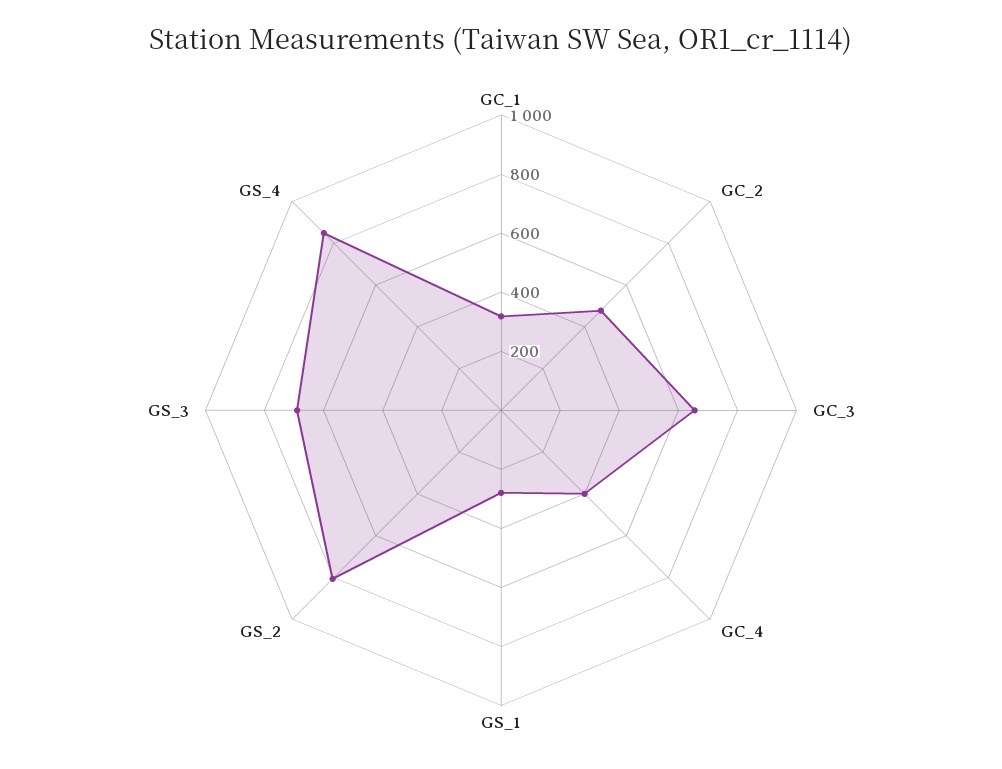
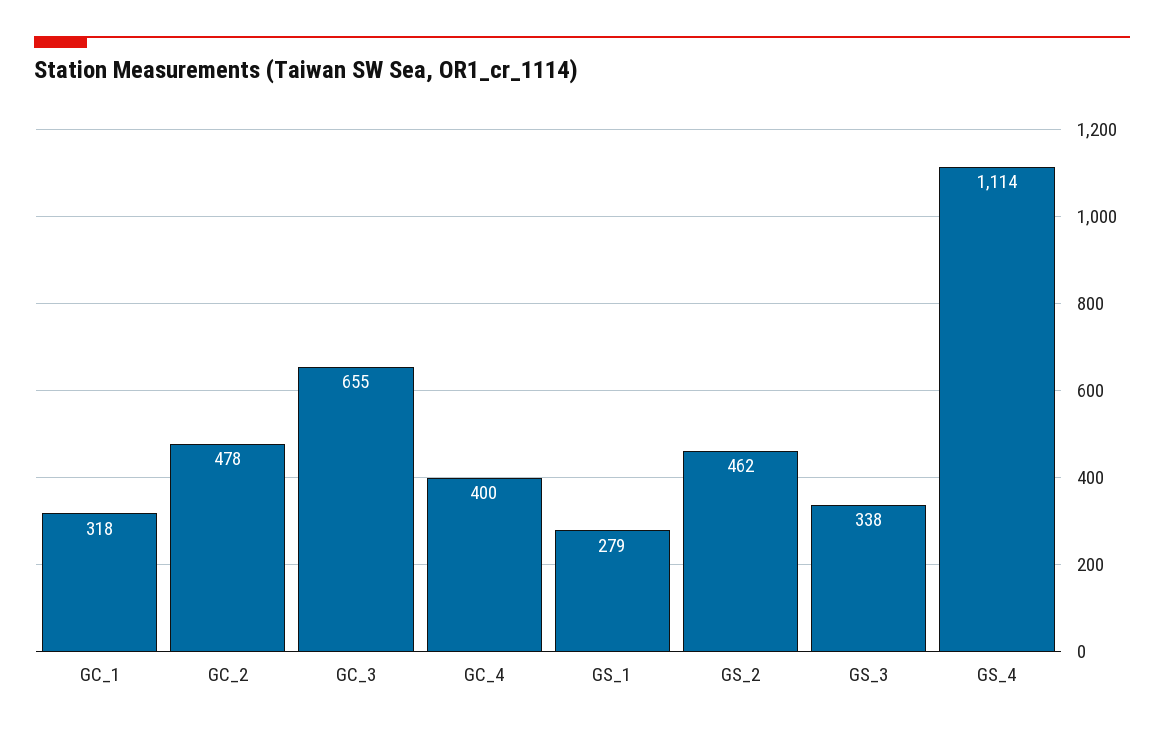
  {
    "GC_1": 318,
    "GC_2": 478,
    "GC_3": 655,
    "GC_4": 400,
    "GS_1": 279,
-   "GS_2": 800,
+   "GS_2": 462,
-   "GS_3": 700,
+   "GS_3": 338,
-   "GS_4": 850
+   "GS_4": 1114
  }

